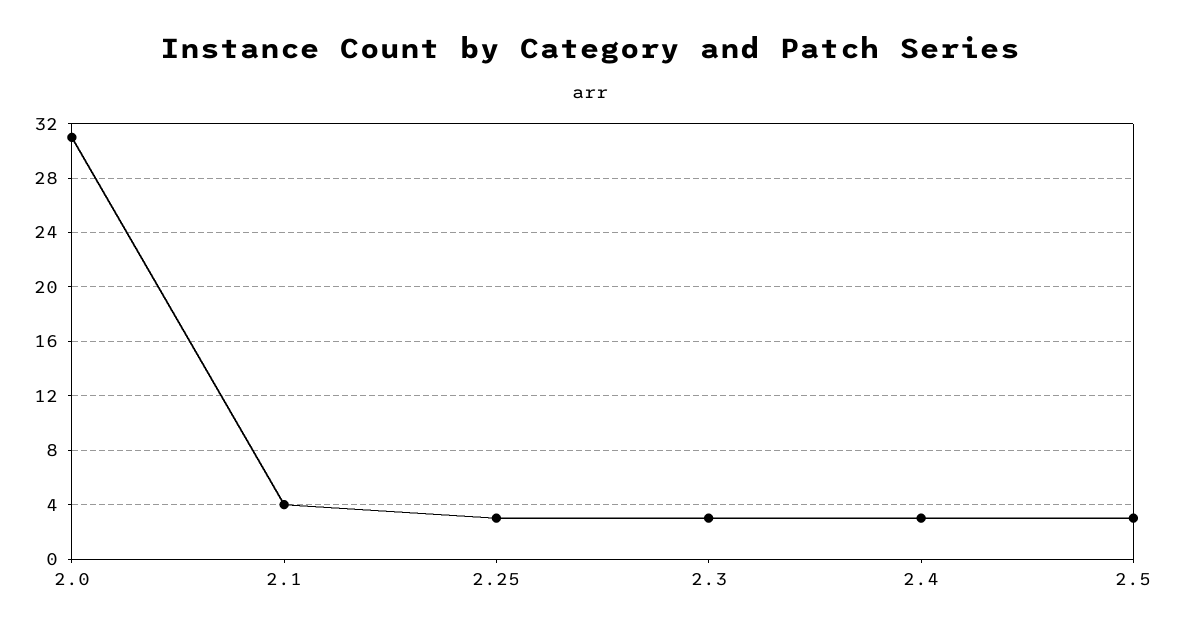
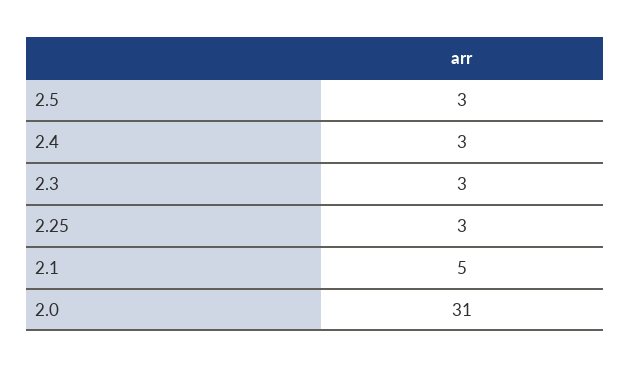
  {
    "2.0": 31,
-   "2.1": 4,
+   "2.1": 5,
    "2.25": 3,
    "2.3": 3,
    "2.4": 3,
    "2.5": 3
  }

